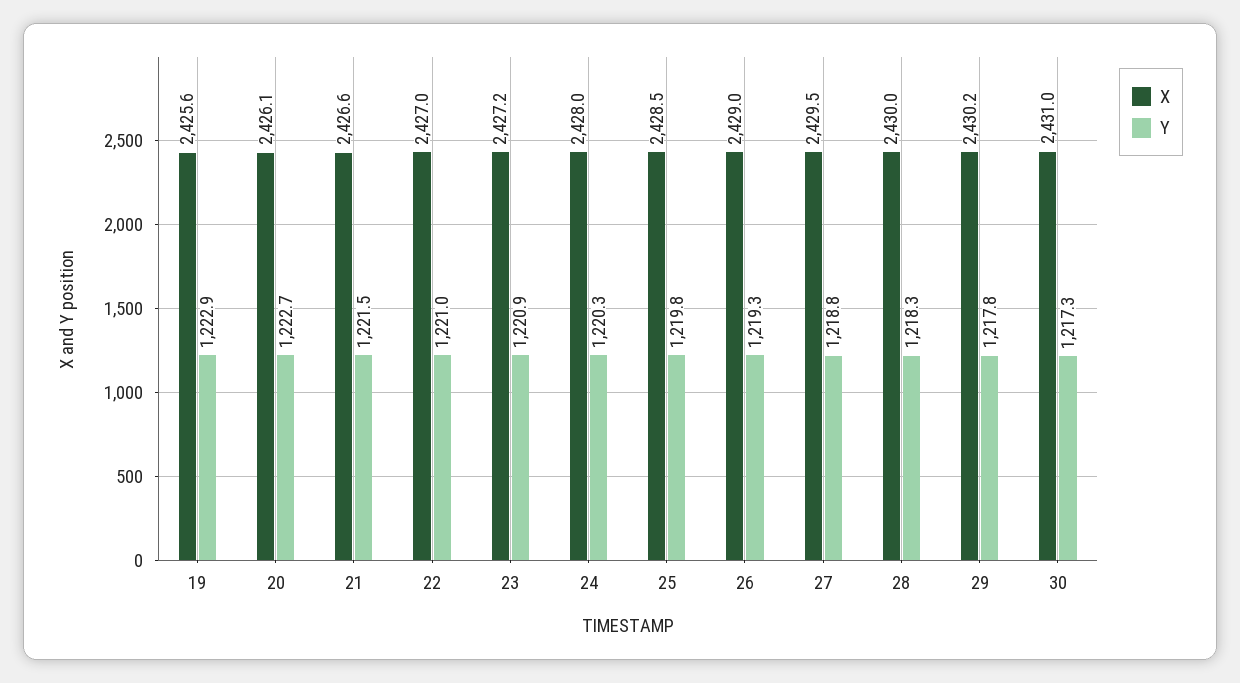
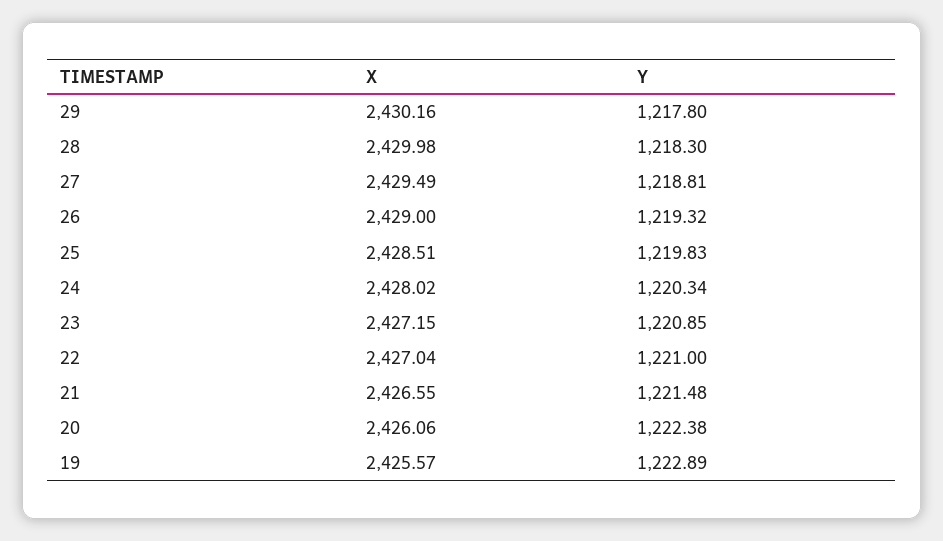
  {
    "X": {
      "19": 2425.57,
      "20": 2426.06,
      "21": 2426.55,
      "22": 2427.04,
      "23": 2427.15,
      "24": 2428.02,
      "25": 2428.51,
      "26": 2429,
      "27": 2429.49,
      "28": 2429.98,
-     "29": 2430.16,
+     "29": 2430.16
-     "30": 2431
    },
    "Y": {
      "19": 1222.89,
-     "20": 1222.7,
+     "20": 1222.38,
      "21": 1221.48,
      "22": 1221,
      "23": 1220.85,
      "24": 1220.34,
      "25": 1219.83,
      "26": 1219.32,
      "27": 1218.81,
      "28": 1218.3,
-     "29": 1217.8,
+     "29": 1217.8
-     "30": 1217.3
    }
  }

